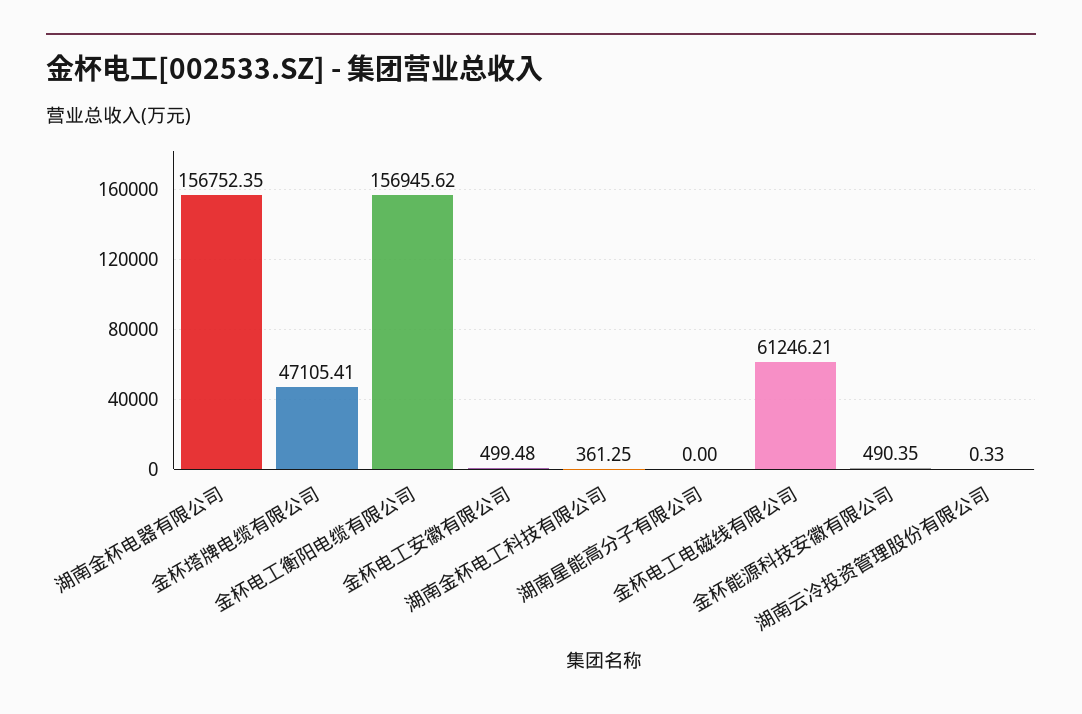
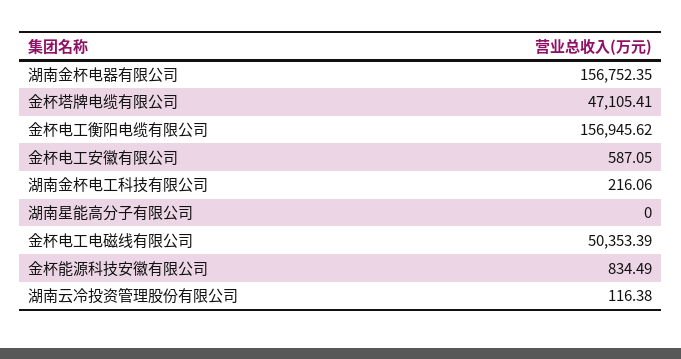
  {
    "湖南金杯电器有限公司": 156752.35,
    "金杯塔牌电缆有限公司": 47105.41,
    "金杯电工衡阳电缆有限公司": 156945.62,
-   "金杯电工安徽有限公司": 499.48,
+   "金杯电工安徽有限公司": 587.05,
-   "湖南金杯电工科技有限公司": 361.25,
+   "湖南金杯电工科技有限公司": 216.06,
    "湖南星能高分子有限公司": 0,
-   "金杯电工电磁线有限公司": 61246.21,
+   "金杯电工电磁线有限公司": 50353.39,
-   "金杯能源科技安徽有限公司": 490.35,
+   "金杯能源科技安徽有限公司": 834.49,
-   "湖南云冷投资管理股份有限公司": 0.33
+   "湖南云冷投资管理股份有限公司": 116.38
  }

